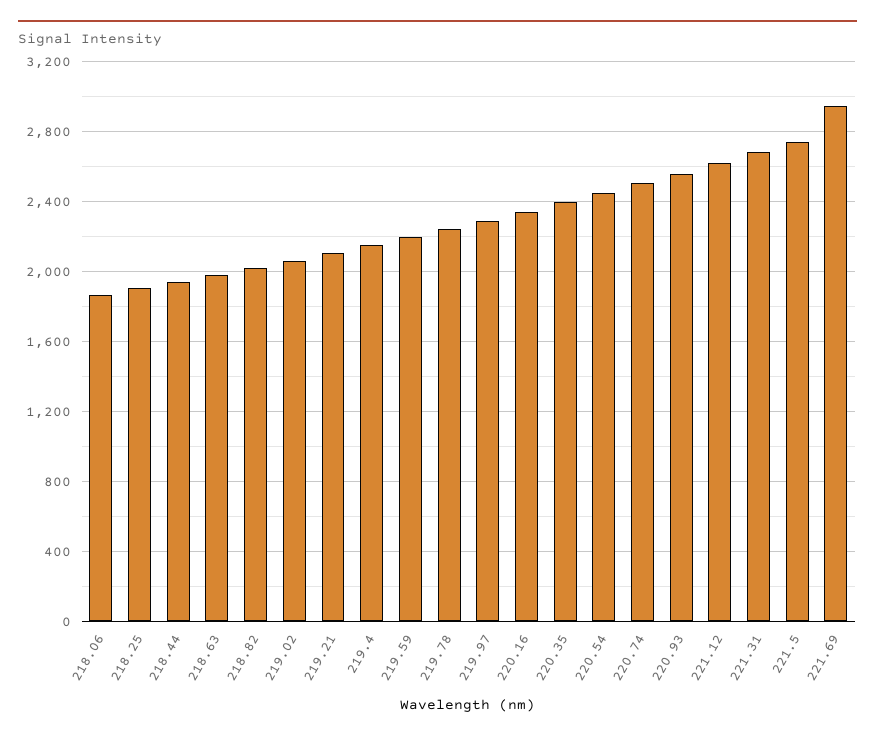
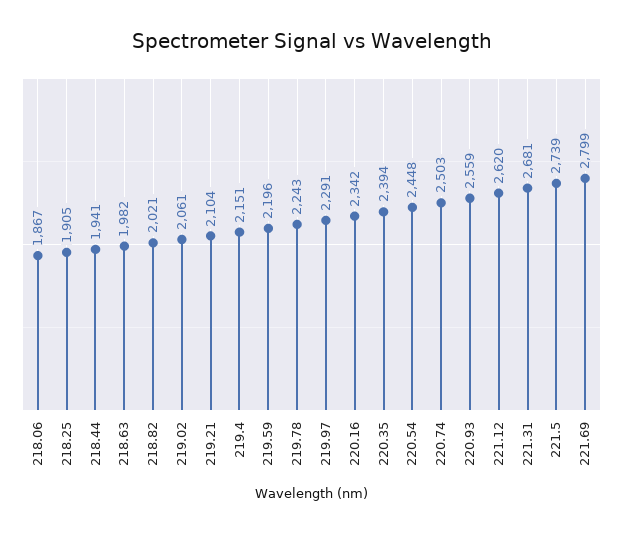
  {
    "218.06": 1867,
    "218.25": 1905,
    "218.44": 1941,
    "218.63": 1982,
    "218.82": 2021,
    "219.02": 2061,
    "219.21": 2104,
    "219.4": 2151,
    "219.59": 2196,
    "219.78": 2243,
    "219.97": 2291,
    "220.16": 2342,
    "220.35": 2394,
    "220.54": 2448,
    "220.74": 2503,
    "220.93": 2559,
    "221.12": 2620,
    "221.31": 2681,
    "221.5": 2739,
-   "221.69": 2950
+   "221.69": 2799
  }

